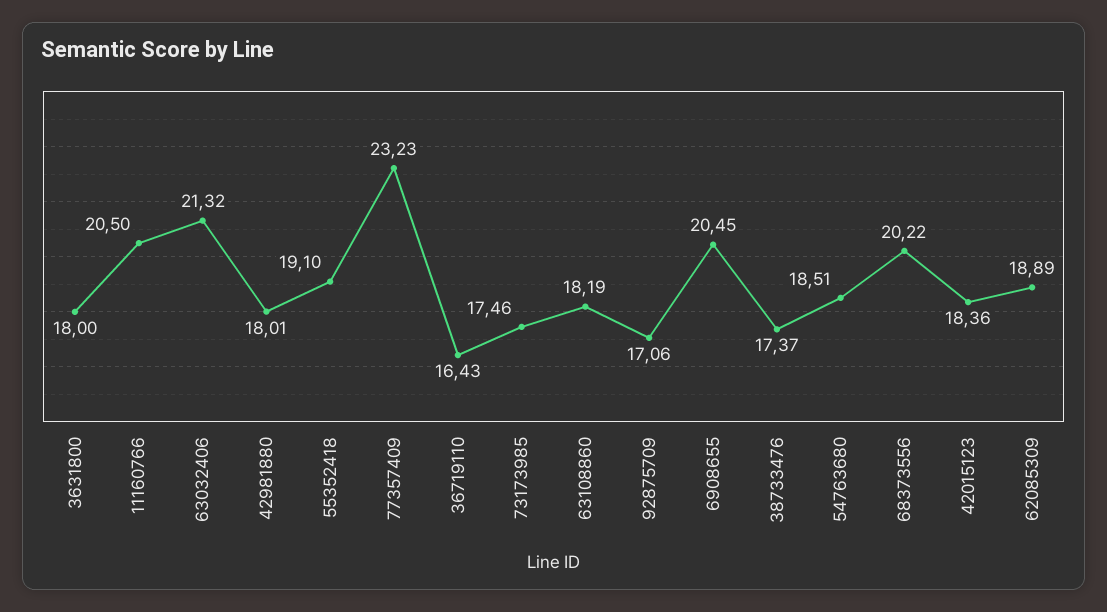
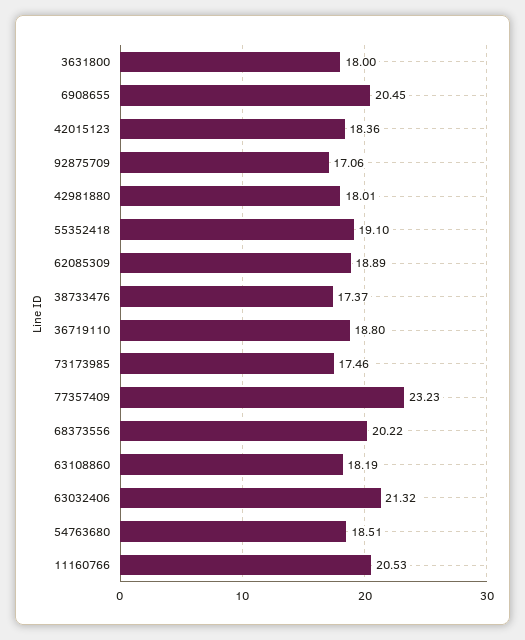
  {
    "3631800": 18,
-   "11160766": 20.5,
+   "11160766": 20.53,
    "63032406": 21.32,
    "42981880": 18.01,
    "55352418": 19.1,
    "77357409": 23.23,
-   "36719110": 16.43,
+   "36719110": 18.8,
    "73173985": 17.46,
    "63108860": 18.19,
    "92875709": 17.06,
    "6908655": 20.45,
    "38733476": 17.37,
    "54763680": 18.51,
    "68373556": 20.22,
    "42015123": 18.36,
    "62085309": 18.89
  }

